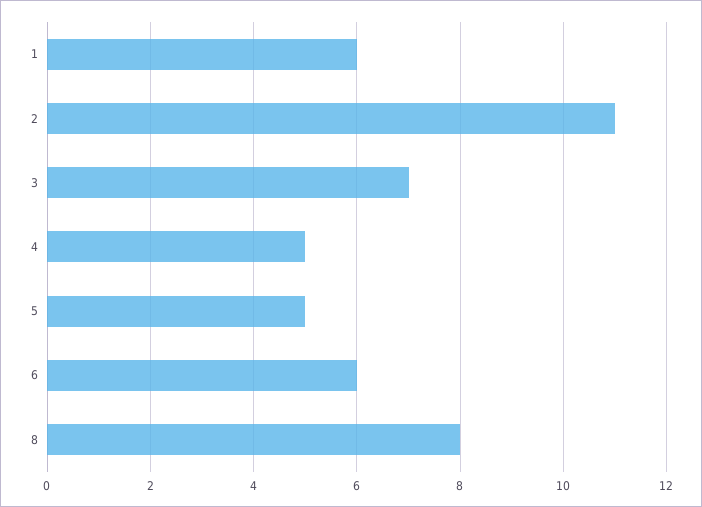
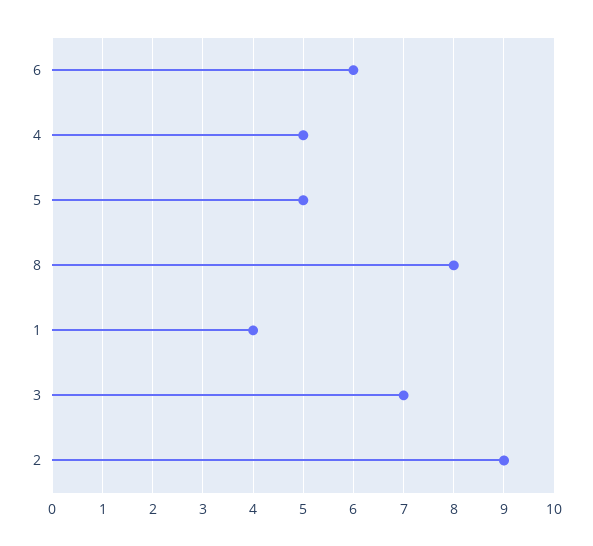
  {
-   "1": 6,
+   "1": 4,
-   "2": 11,
+   "2": 9,
    "3": 7,
    "4": 5,
    "5": 5,
    "6": 6,
    "8": 8
  }

